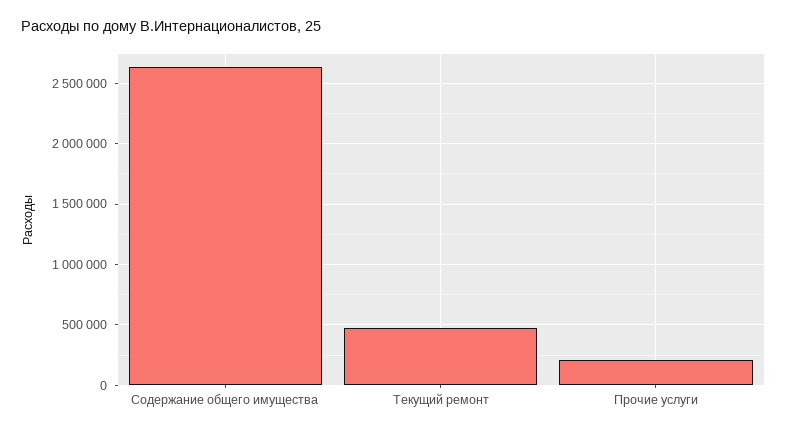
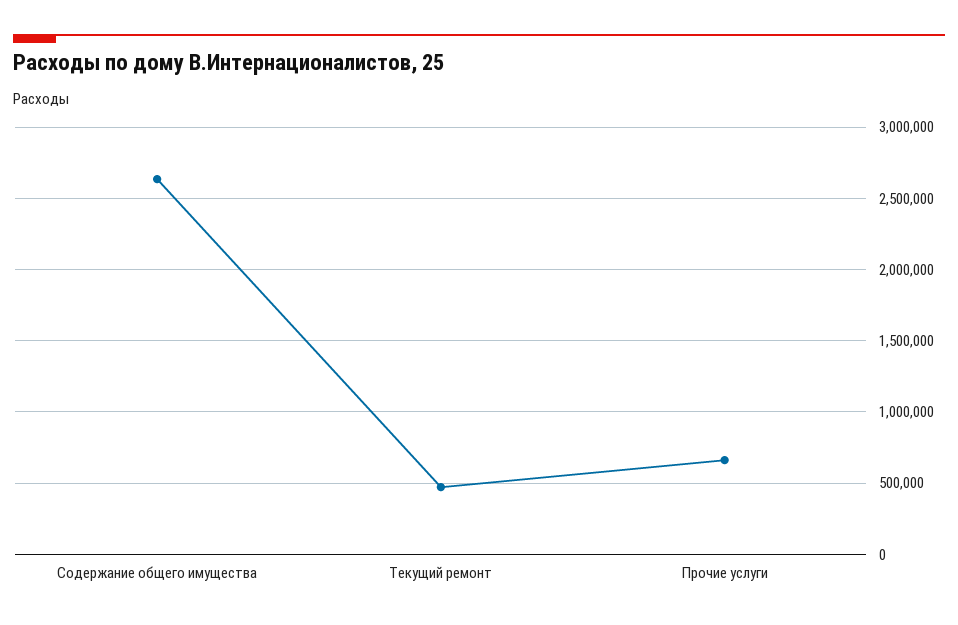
  {
    "Содержание общего имущества": 2650000,
    "Текущий ремонт": 450000,
-   "Прочие услуги": 200000
+   "Прочие услуги": 650000
  }

